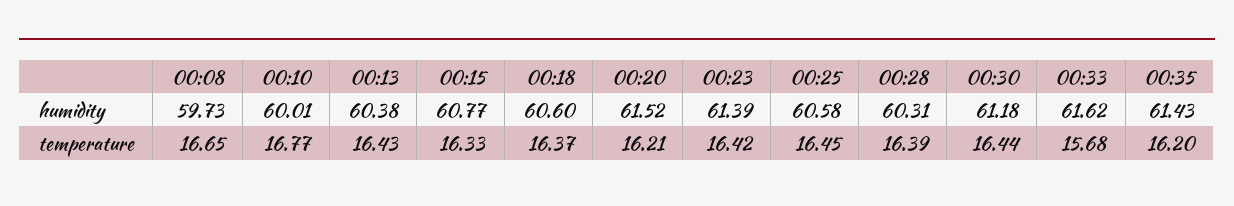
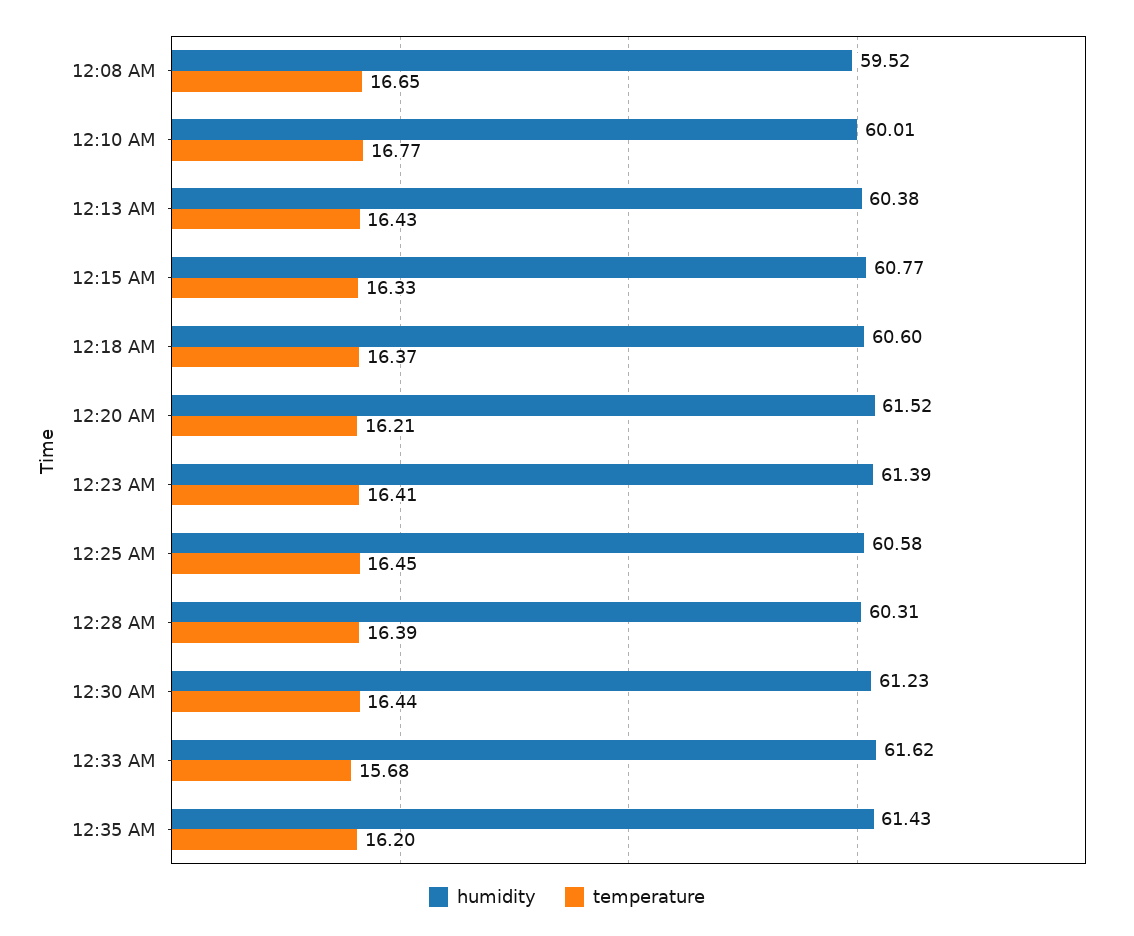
  {
    "humidity": {
-     "00:08": 59.73,
+     "00:08": 59.52,
      "00:10": 60.01,
      "00:13": 60.38,
      "00:15": 60.77,
      "00:18": 60.6,
      "00:20": 61.52,
      "00:23": 61.39,
      "00:25": 60.58,
      "00:28": 60.31,
-     "00:30": 61.18,
+     "00:30": 61.23,
      "00:33": 61.62,
      "00:35": 61.43
    },
    "temperature": {
      "00:08": 16.65,
      "00:10": 16.77,
      "00:13": 16.43,
      "00:15": 16.33,
      "00:18": 16.37,
      "00:20": 16.21,
-     "00:23": 16.42,
+     "00:23": 16.41,
      "00:25": 16.45,
      "00:28": 16.39,
      "00:30": 16.44,
      "00:33": 15.68,
      "00:35": 16.2
    }
  }

